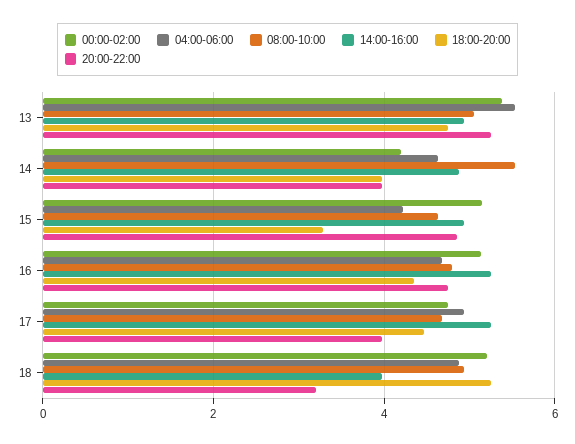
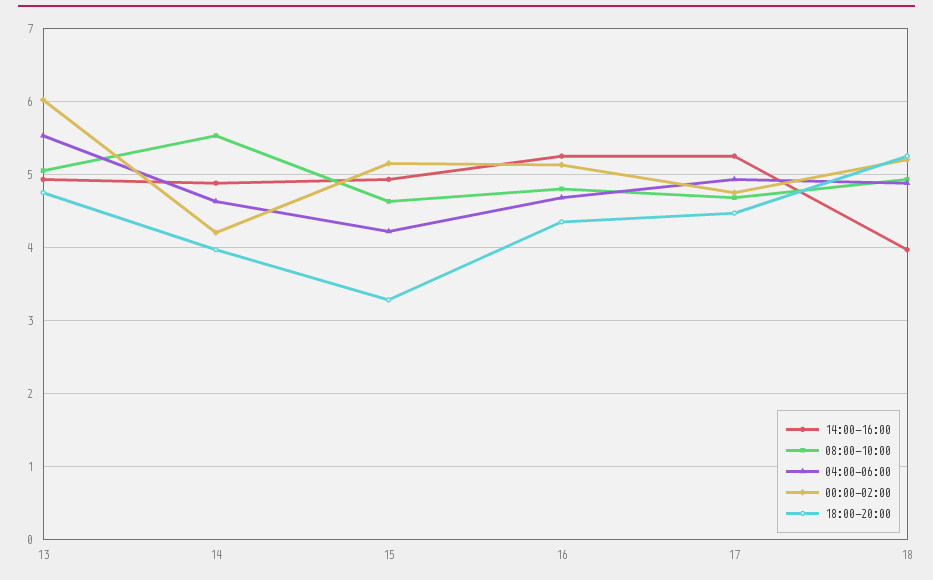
  {
    "00:00-02:00": {
-     "13": 5.4,
+     "13": 6,
      "14": 4.2,
      "15": 5.2,
      "16": 5.1,
      "17": 4.8,
      "18": 5.2
    },
    "04:00-06:00": {
      "13": 5.5,
      "14": 4.6,
      "15": 4.2,
      "16": 4.7,
      "17": 4.9,
      "18": 4.9
    },
    "08:00-10:00": {
      "13": 5.1,
      "14": 5.5,
      "15": 4.6,
      "16": 4.8,
      "17": 4.7,
      "18": 4.9
    },
    "14:00-16:00": {
      "13": 4.9,
      "14": 4.9,
      "15": 4.9,
      "16": 5.3,
      "17": 5.3,
      "18": 4
    },
    "18:00-20:00": {
      "13": 4.8,
      "14": 4,
      "15": 3.3,
      "16": 4.4,
      "17": 4.5,
      "18": 5.3
-   },
+   }
-   "20:00-22:00": {
-     "13": 5.2,
-     "14": 4,
-     "15": 4.8,
-     "16": 4.8,
-     "17": 4,
-     "18": 3.2
-   }
  }

